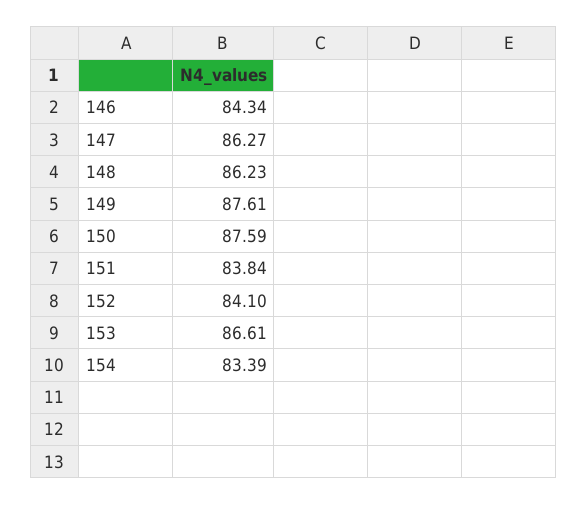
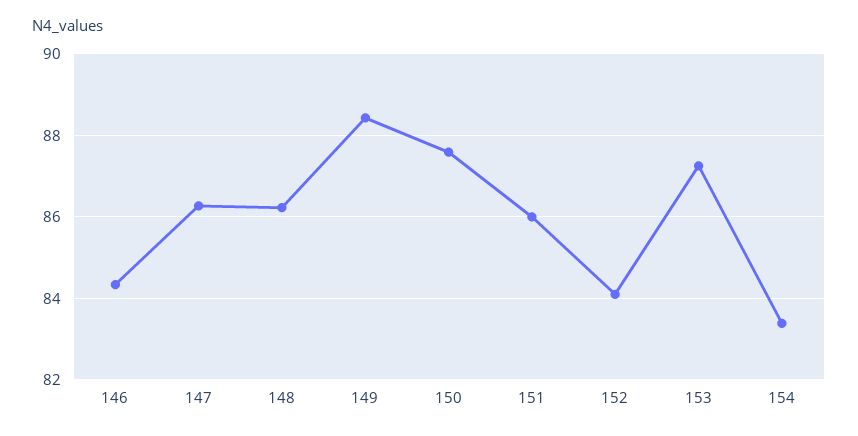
  {
    "146": 84.34,
    "147": 86.27,
    "148": 86.23,
-   "149": 87.61,
+   "149": 88.4,
    "150": 87.59,
-   "151": 83.84,
+   "151": 86,
    "152": 84.1,
-   "153": 86.61,
+   "153": 87.2,
    "154": 83.39
  }

